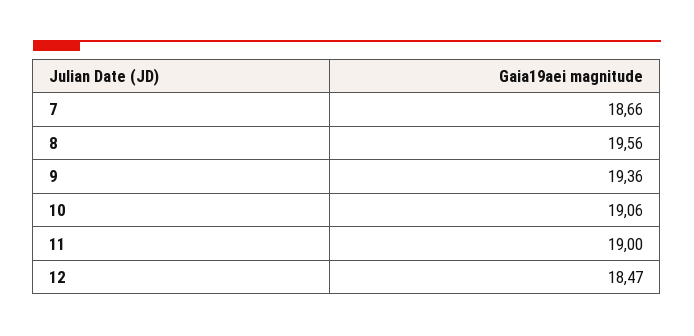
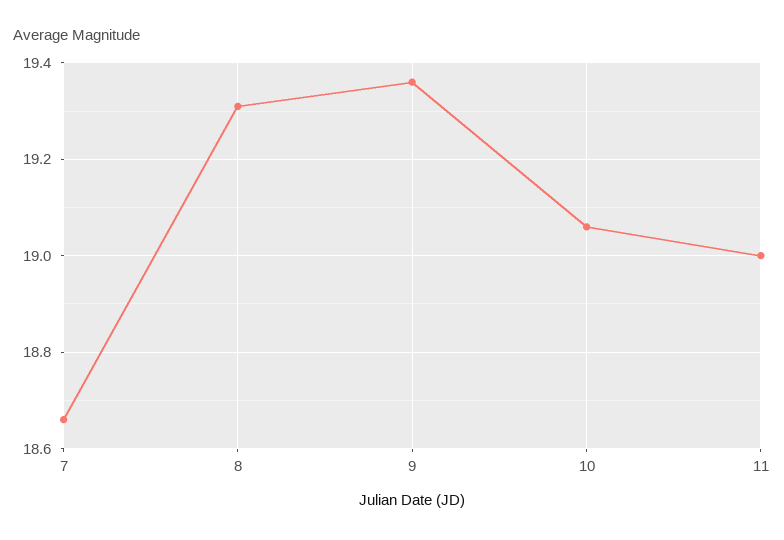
  {
    "7": 18.66,
-   "8": 19.56,
+   "8": 19.3,
    "9": 19.36,
    "10": 19.06,
-   "11": 19,
+   "11": 19
-   "12": 18.47
  }

